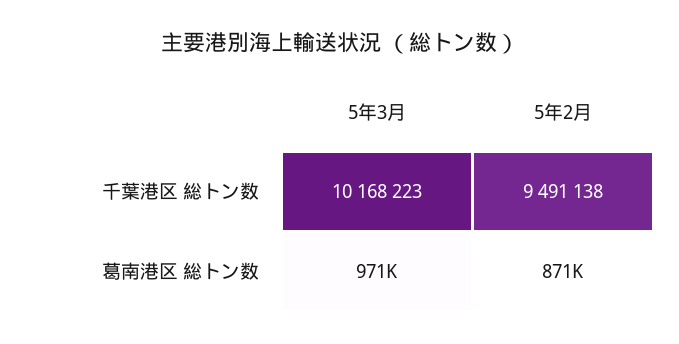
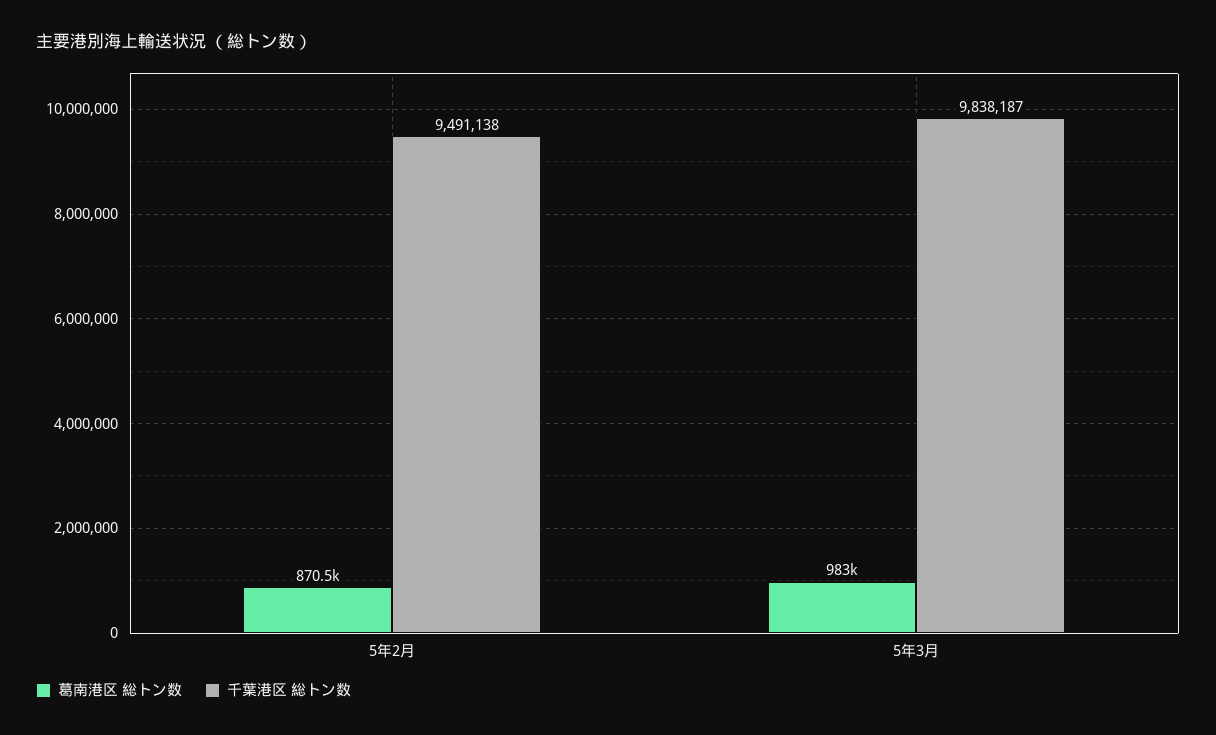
  {
    "千葉港区 総トン数": {
-     "5年3月": 10168223,
+     "5年3月": 9838187,
      "5年2月": 9491138
    },
    "葛南港区 総トン数": {
-     "5年3月": 971000,
+     "5年3月": 983000,
      "5年2月": 870500
    }
  }

